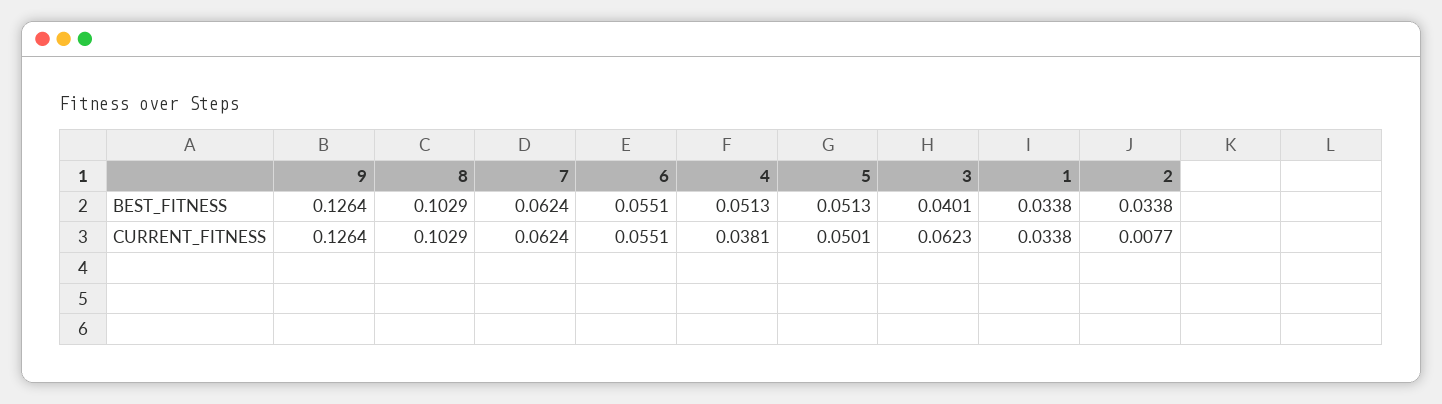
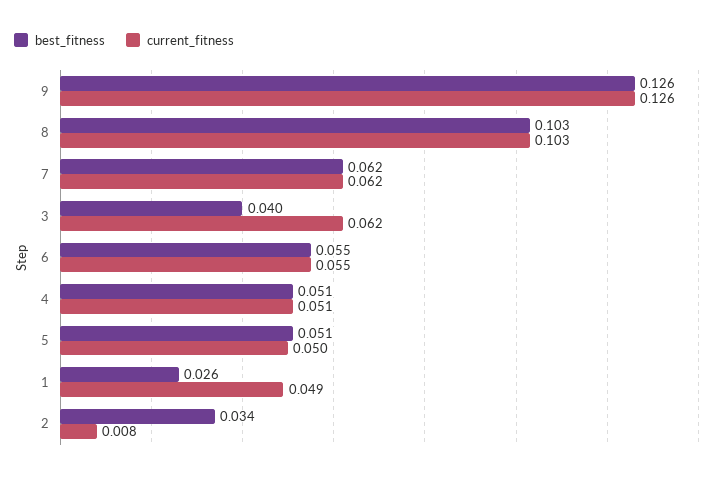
  {
    "BEST_FITNESS": {
      "9": 0.1264,
      "8": 0.1029,
      "7": 0.0624,
      "6": 0.0551,
      "4": 0.0513,
      "5": 0.0513,
      "3": 0.0401,
-     "1": 0.0338,
+     "1": 0.026,
      "2": 0.0338
    },
    "CURRENT_FITNESS": {
      "9": 0.1264,
      "8": 0.1029,
      "7": 0.0624,
      "6": 0.0551,
-     "4": 0.0381,
+     "4": 0.051,
      "5": 0.0501,
      "3": 0.0623,
-     "1": 0.0338,
+     "1": 0.049,
      "2": 0.0077
    }
  }

